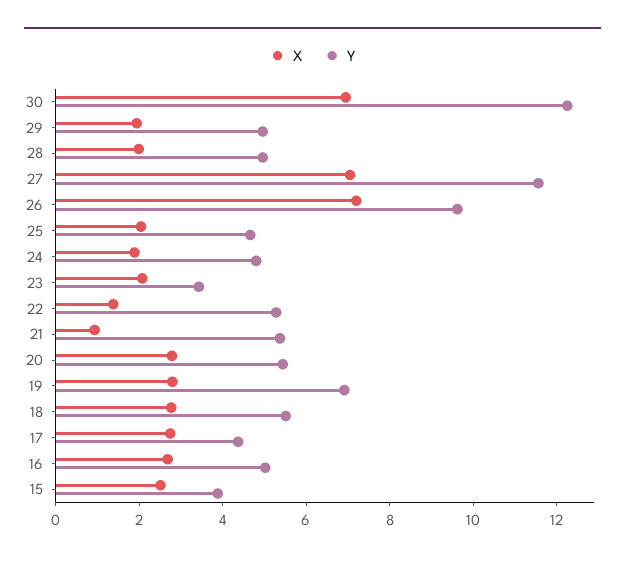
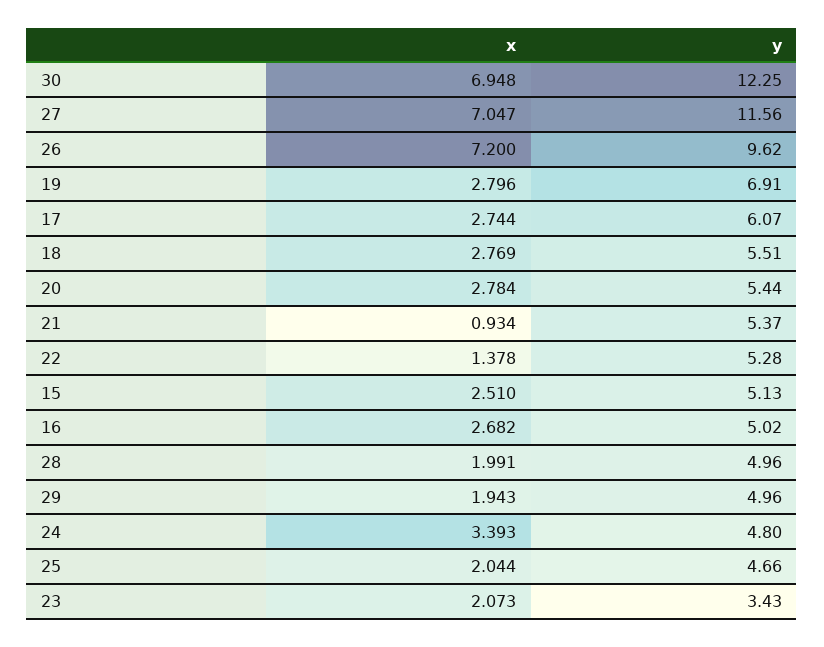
  {
    "X": {
      "30": 6.948,
      "29": 1.943,
      "28": 1.991,
      "27": 7.047,
      "26": 7.2,
      "25": 2.044,
-     "24": 2,
+     "24": 3.393,
      "23": 2.073,
      "22": 1.378,
      "21": 0.934,
      "20": 2.784,
      "19": 2.796,
      "18": 2.769,
      "17": 2.744,
      "16": 2.682,
      "15": 2.51
    },
    "Y": {
      "30": 12.25,
      "29": 4.96,
      "28": 4.96,
      "27": 11.56,
      "26": 9.62,
      "25": 4.66,
      "24": 4.8,
      "23": 3.43,
      "22": 5.28,
      "21": 5.37,
      "20": 5.44,
      "19": 6.91,
      "18": 5.51,
-     "17": 4.5,
+     "17": 6.07,
      "16": 5.02,
-     "15": 4
+     "15": 5.13
    }
  }

